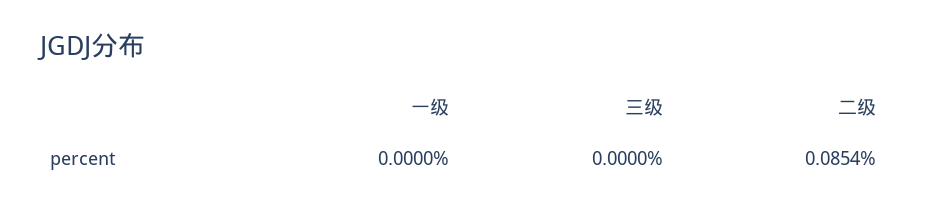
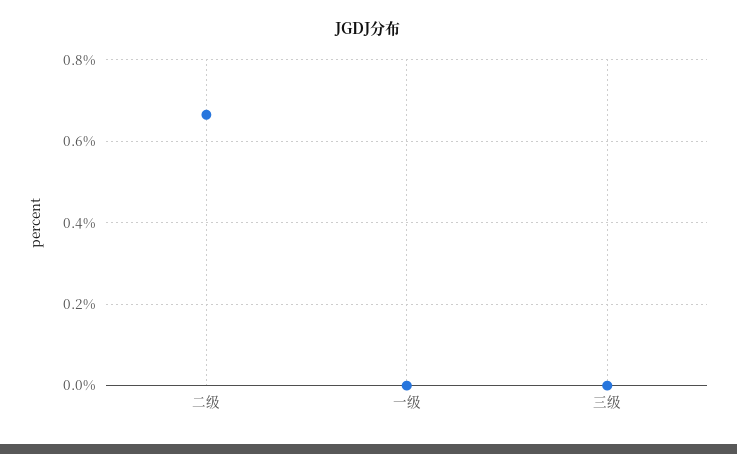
  {
    "一级": 0,
    "三级": 0,
-   "二级": 0.0854
+   "二级": 0.66
  }

